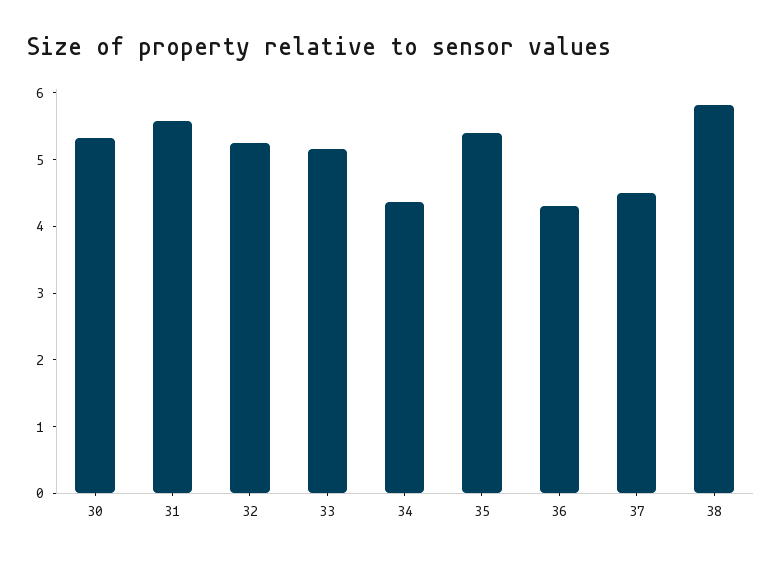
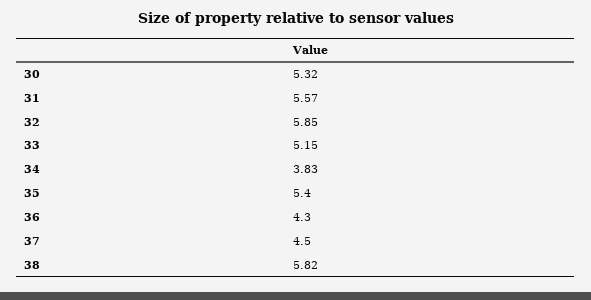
  {
    "30": 5.32,
    "31": 5.57,
-   "32": 5.2,
+   "32": 5.85,
    "33": 5.15,
-   "34": 4.4,
+   "34": 3.83,
    "35": 5.4,
    "36": 4.3,
    "37": 4.5,
    "38": 5.82
  }

